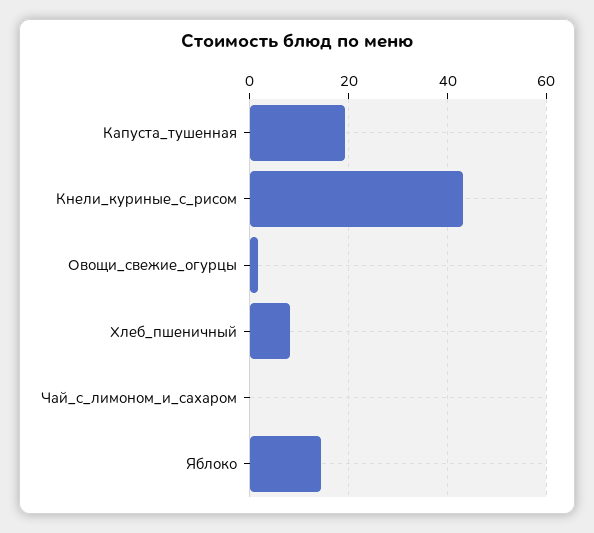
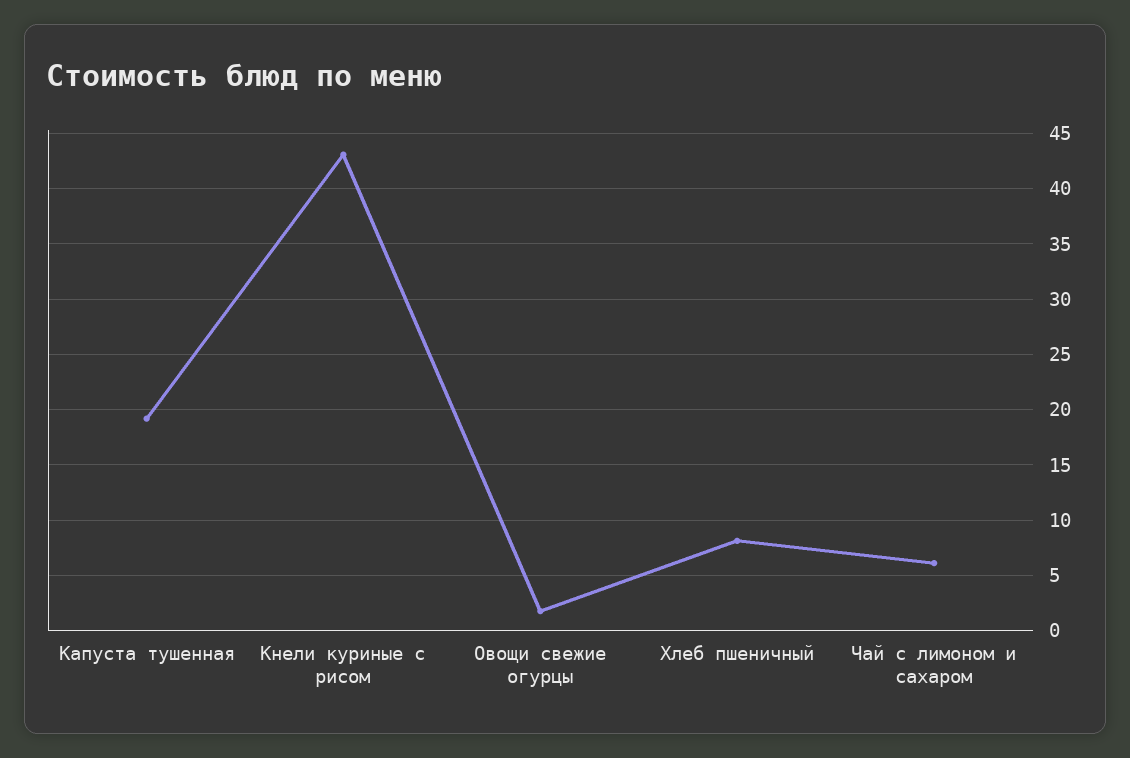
  {
    "Капуста_тушенная": 19,
    "Кнели_куриные_с_рисом": 43,
    "Овощи_свежие_огурцы": 2,
    "Хлеб_пшеничный": 8,
-   "Чай_с_лимоном_и_сахаром": 0,
+   "Чай_с_лимоном_и_сахаром": 6
-   "Яблоко": 14
  }

